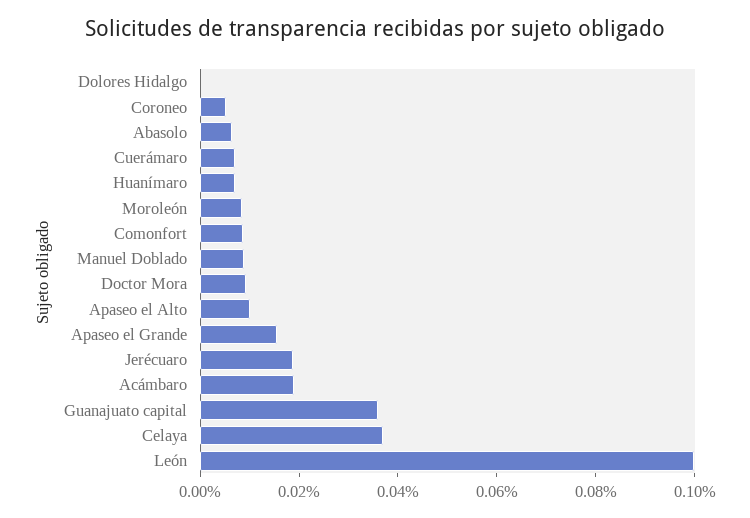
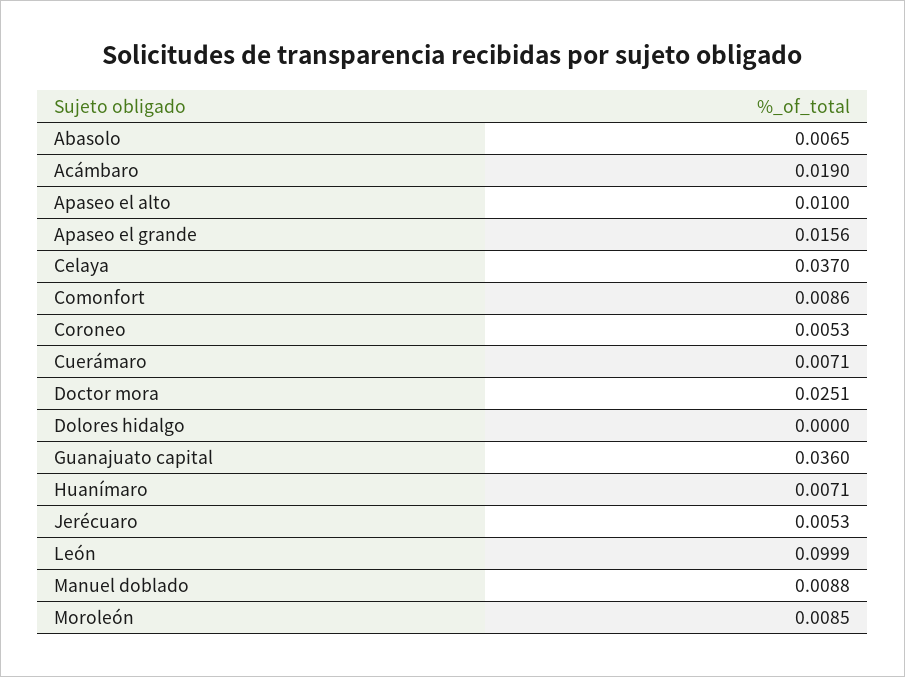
  {
    "Dolores Hidalgo": 0,
    "Coroneo": 0.0053,
    "Abasolo": 0.0065,
    "Cuerámaro": 0.0071,
    "Huanímaro": 0.0071,
    "Moroleón": 0.0085,
    "Comonfort": 0.0086,
    "Manuel Doblado": 0.0088,
-   "Doctor Mora": 0.01,
+   "Doctor Mora": 0.0251,
    "Apaseo el Alto": 0.01,
    "Apaseo el Grande": 0.0156,
-   "Jerécuaro": 0.02,
+   "Jerécuaro": 0.0053,
    "Acámbaro": 0.019,
    "Guanajuato capital": 0.036,
    "Celaya": 0.037,
    "León": 0.0999
  }

